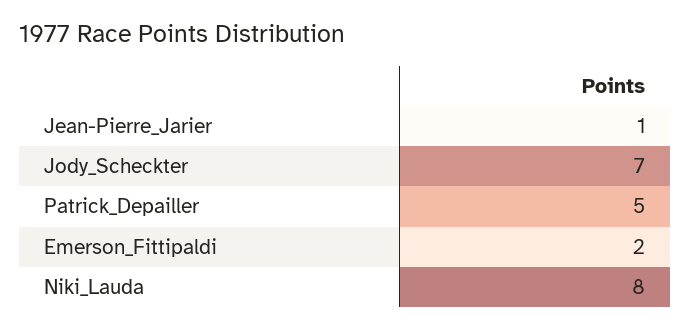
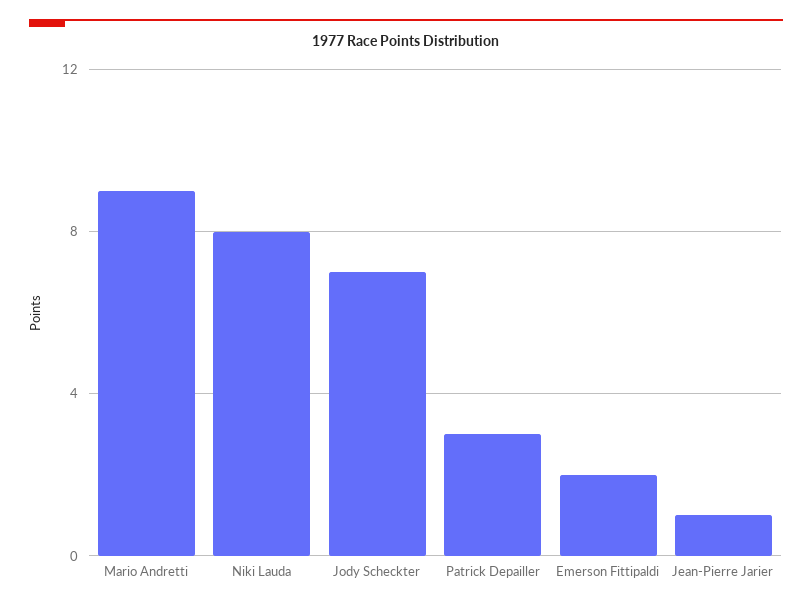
  {
    "Jean-Pierre_Jarier": 1,
    "Jody_Scheckter": 7,
-   "Patrick_Depailler": 5,
+   "Patrick_Depailler": 3,
    "Emerson_Fittipaldi": 2,
-   "Niki_Lauda": 8
+   "Niki_Lauda": 8,
+   "Mario Andretti": 9
  }

